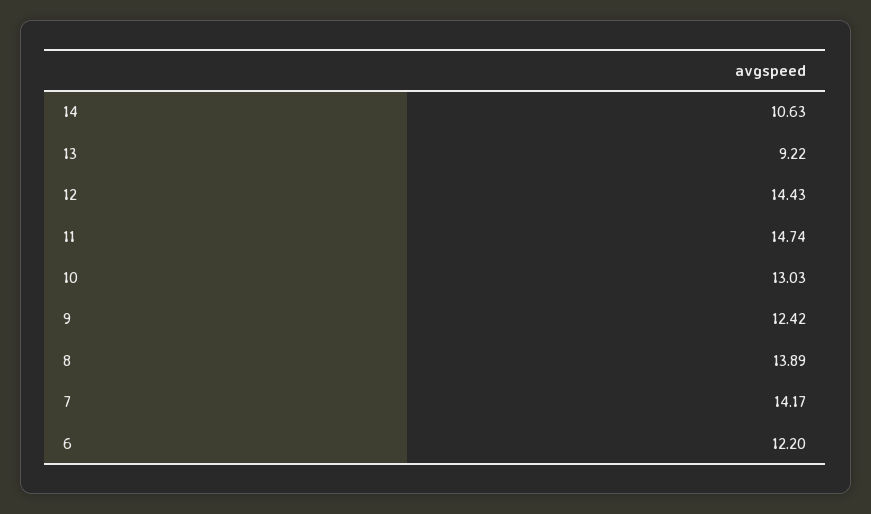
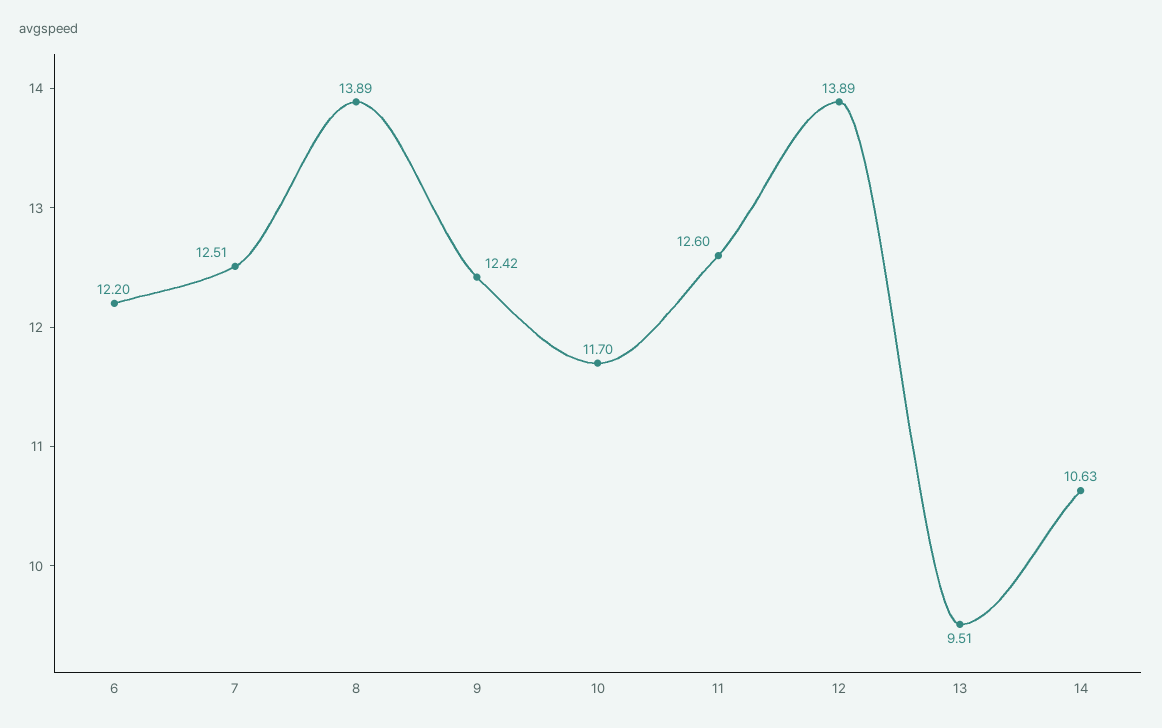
  {
    "14": 10.63,
-   "13": 9.22,
+   "13": 9.51,
-   "12": 14.43,
+   "12": 13.89,
-   "11": 14.74,
+   "11": 12.6,
-   "10": 13.03,
+   "10": 11.7,
    "9": 12.42,
    "8": 13.89,
-   "7": 14.17,
+   "7": 12.51,
    "6": 12.2
  }

